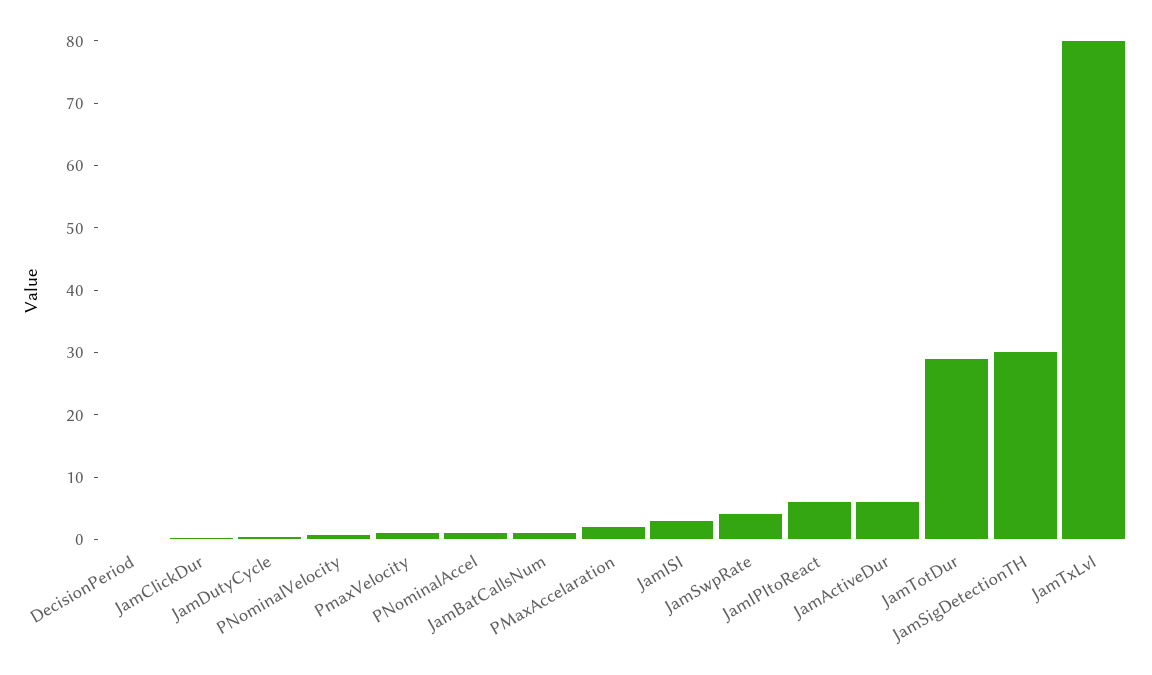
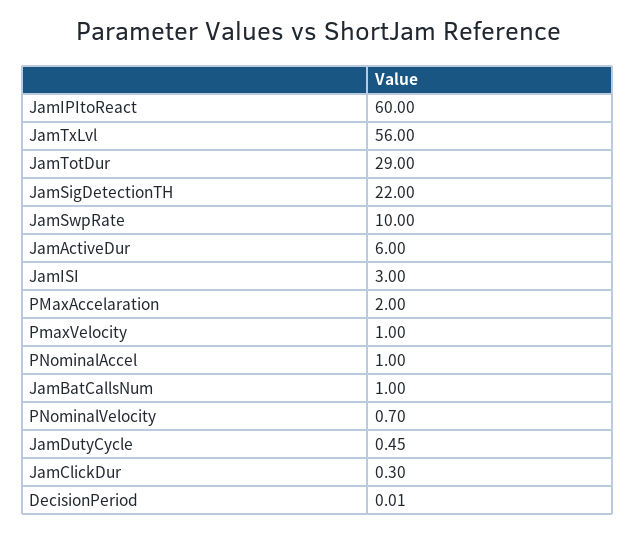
  {
    "DecisionPeriod": 0.01,
    "JamClickDur": 0.3,
    "JamDutyCycle": 0.45,
    "PNominalVelocity": 0.7,
    "PmaxVelocity": 1,
    "PNominalAccel": 1,
    "JamBatCallsNum": 1,
    "PMaxAccelaration": 2,
    "JamISI": 3,
-   "JamSwpRate": 4,
+   "JamSwpRate": 10,
-   "JamIPItoReact": 6,
+   "JamIPItoReact": 60,
    "JamActiveDur": 6,
    "JamTotDur": 29,
-   "JamSigDetectionTH": 30,
+   "JamSigDetectionTH": 22,
-   "JamTxLvl": 80
+   "JamTxLvl": 56
  }

